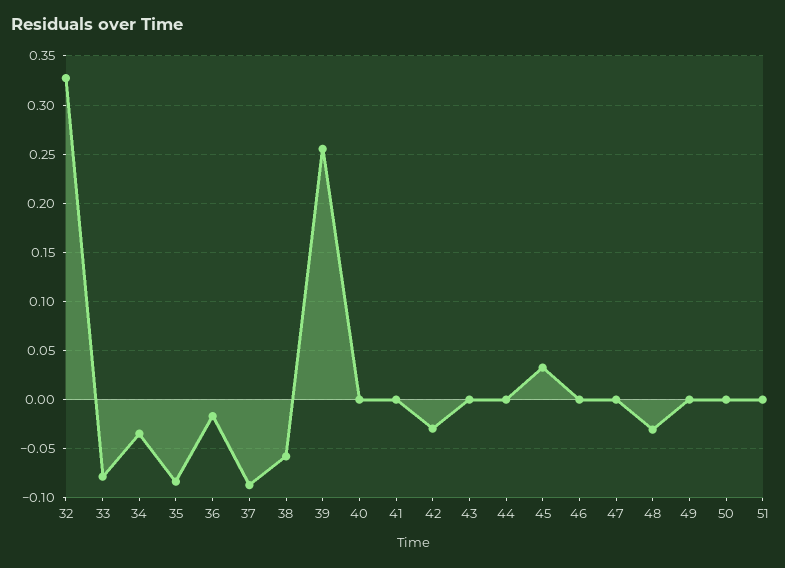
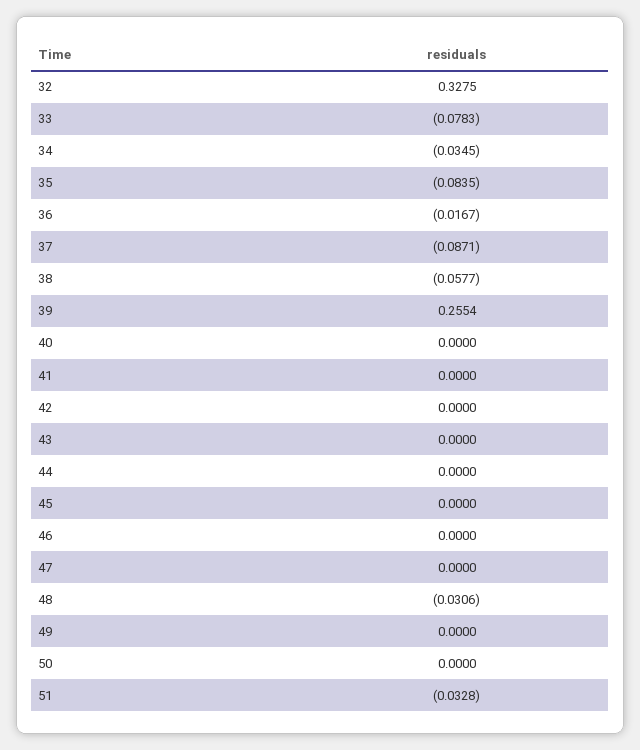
  {
    "32": 0.3275,
    "33": -0.0783,
    "34": -0.0345,
    "35": -0.0835,
    "36": -0.0167,
    "37": -0.0871,
    "38": -0.0577,
    "39": 0.2554,
    "40": 0,
    "41": 0,
-   "42": -0.03,
+   "42": 0,
    "43": 0,
    "44": 0,
-   "45": 0.03,
+   "45": 0,
    "46": 0,
    "47": 0,
    "48": -0.0306,
    "49": 0,
    "50": 0,
-   "51": 0
+   "51": -0.0328
  }

